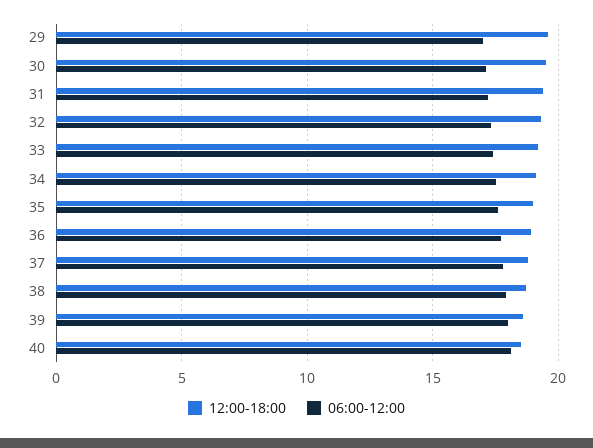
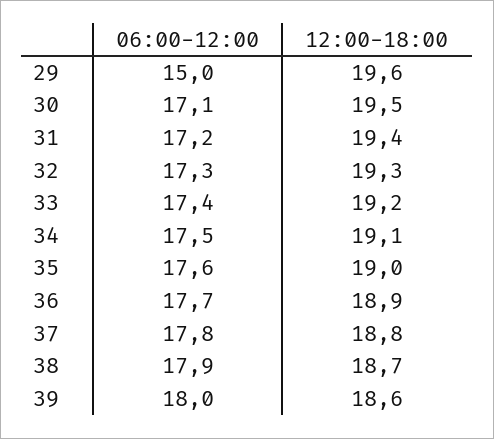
  {
    "12:00-18:00": {
      "29": 19.6,
      "30": 19.5,
      "31": 19.4,
      "32": 19.3,
      "33": 19.2,
      "34": 19.1,
      "35": 19,
      "36": 18.9,
      "37": 18.8,
      "38": 18.7,
-     "39": 18.6,
+     "39": 18.6
-     "40": 18.5
    },
    "06:00-12:00": {
-     "29": 17,
+     "29": 15,
      "30": 17.1,
      "31": 17.2,
      "32": 17.3,
      "33": 17.4,
      "34": 17.5,
      "35": 17.6,
      "36": 17.7,
      "37": 17.8,
      "38": 17.9,
-     "39": 18,
+     "39": 18
-     "40": 18
    }
  }

